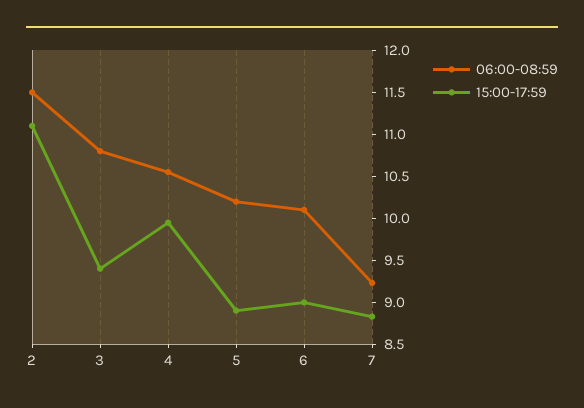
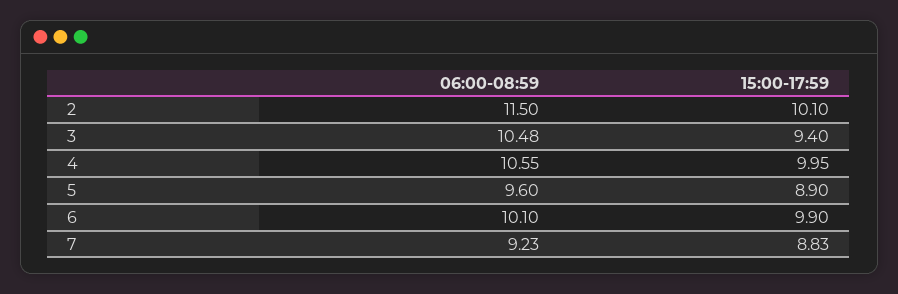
  {
    "06:00-08:59": {
      "2": 11.5,
-     "3": 10.8,
+     "3": 10.48,
      "4": 10.55,
-     "5": 10.2,
+     "5": 9.6,
      "6": 10.1,
      "7": 9.23
    },
    "15:00-17:59": {
-     "2": 11.1,
+     "2": 10.1,
      "3": 9.4,
      "4": 9.95,
      "5": 8.9,
-     "6": 9,
+     "6": 9.9,
      "7": 8.83
    }
  }

